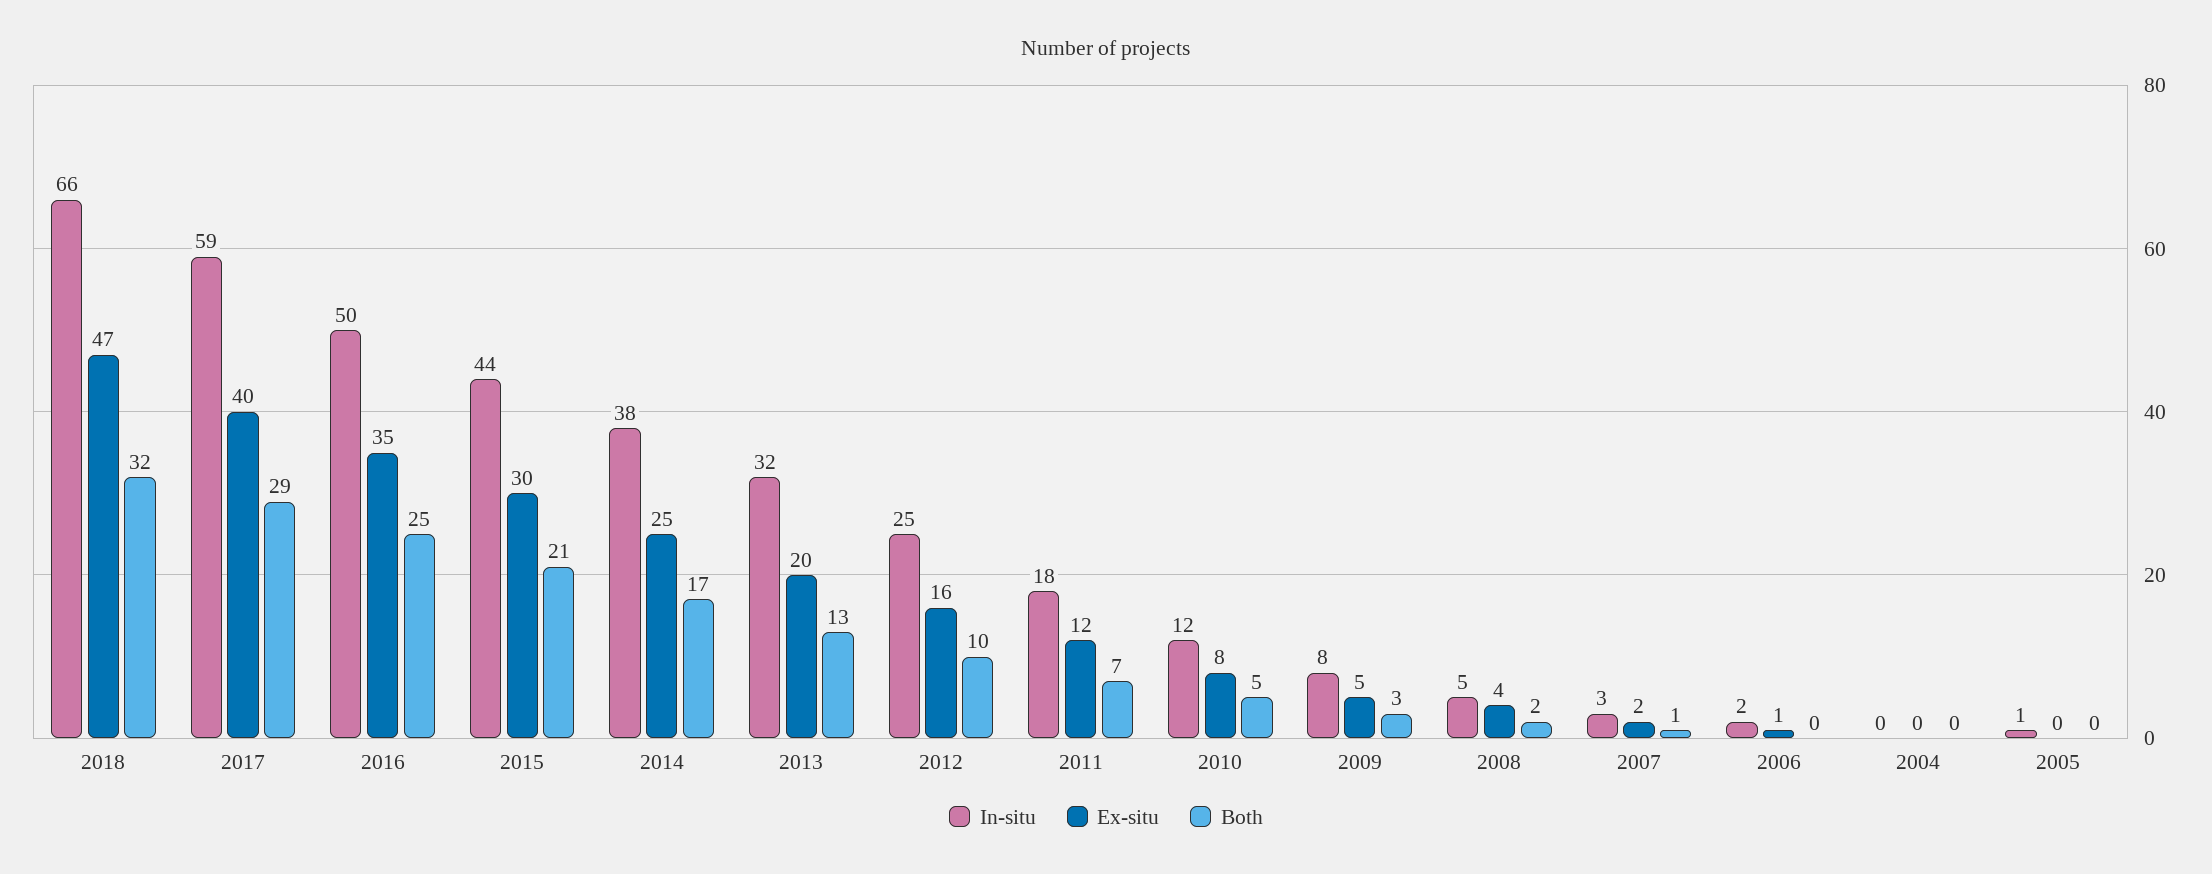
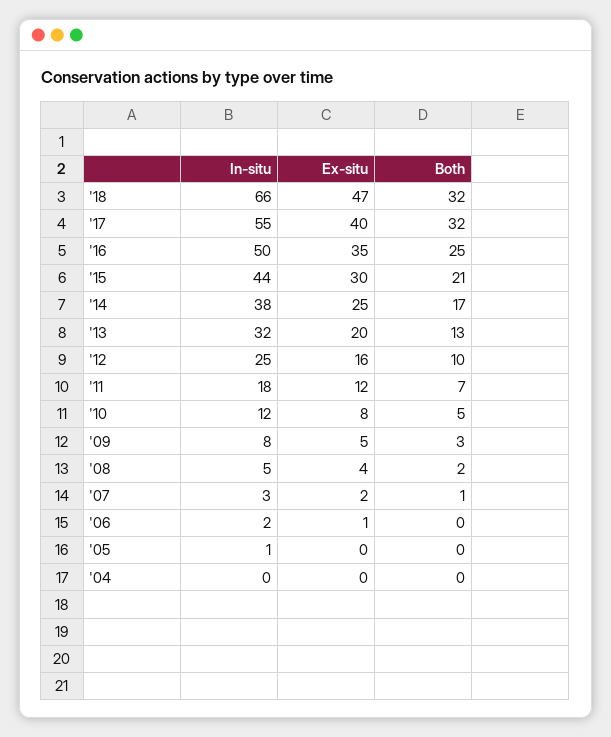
  {
    "In-situ": {
      "2018": 66,
-     "2017": 59,
+     "2017": 55,
      "2016": 50,
      "2015": 44,
      "2014": 38,
      "2013": 32,
      "2012": 25,
      "2011": 18,
      "2010": 12,
      "2009": 8,
      "2008": 5,
      "2007": 3,
      "2006": 2,
      "2004": 0,
      "2005": 1
    },
    "Ex-situ": {
      "2018": 47,
      "2017": 40,
      "2016": 35,
      "2015": 30,
      "2014": 25,
      "2013": 20,
      "2012": 16,
      "2011": 12,
      "2010": 8,
      "2009": 5,
      "2008": 4,
      "2007": 2,
      "2006": 1,
      "2004": 0,
      "2005": 0
    },
    "Both": {
      "2018": 32,
-     "2017": 29,
+     "2017": 32,
      "2016": 25,
      "2015": 21,
      "2014": 17,
      "2013": 13,
      "2012": 10,
      "2011": 7,
      "2010": 5,
      "2009": 3,
      "2008": 2,
      "2007": 1,
      "2006": 0,
      "2004": 0,
      "2005": 0
    }
  }

